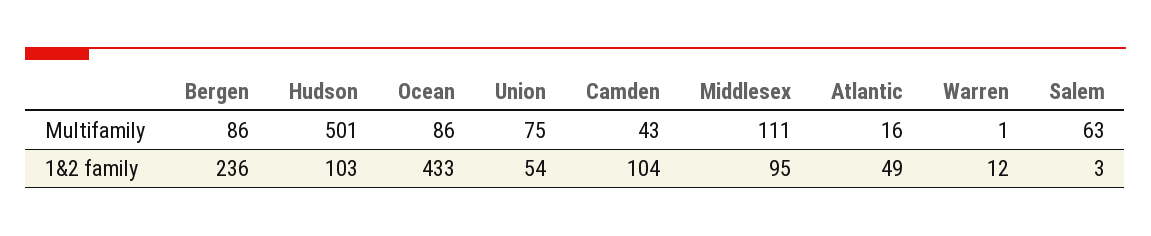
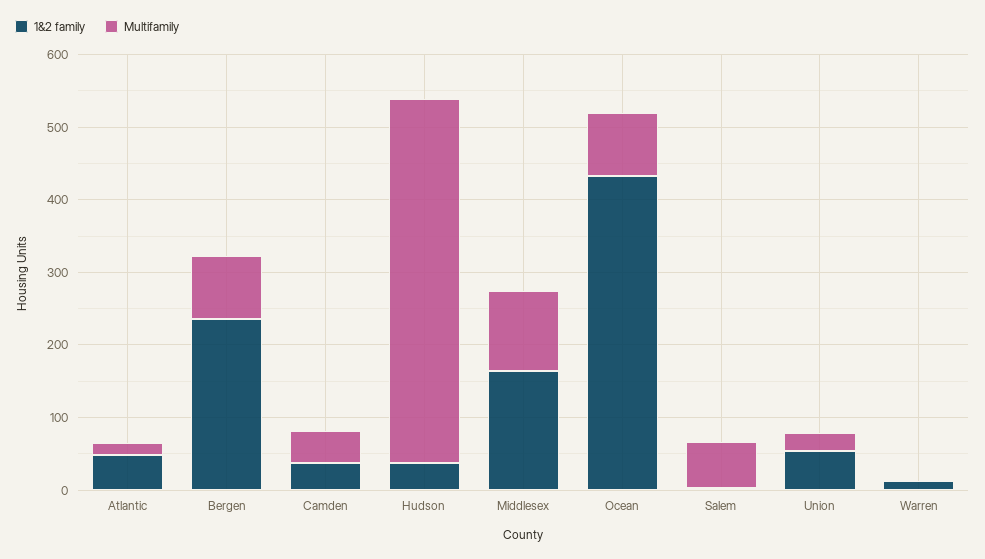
  {
    "Multifamily": {
      "Bergen": 86,
      "Hudson": 501,
      "Ocean": 86,
-     "Union": 75,
+     "Union": 20,
      "Camden": 43,
      "Middlesex": 111,
      "Atlantic": 16,
      "Warren": 1,
      "Salem": 63
    },
    "1&2 family": {
      "Bergen": 236,
-     "Hudson": 103,
+     "Hudson": 40,
      "Ocean": 433,
      "Union": 54,
-     "Camden": 104,
+     "Camden": 40,
-     "Middlesex": 95,
+     "Middlesex": 160,
      "Atlantic": 49,
      "Warren": 12,
      "Salem": 3
    }
  }

